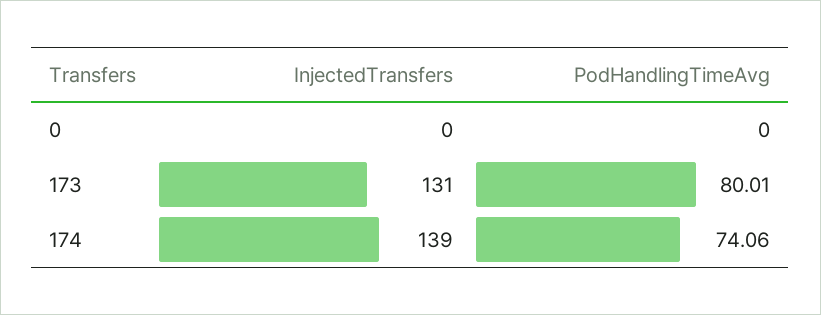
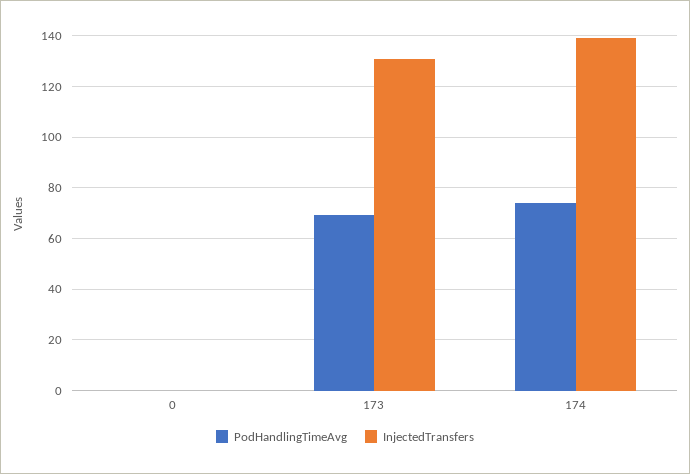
  {
    "InjectedTransfers": {
      "0": 0,
      "173": 131,
      "174": 139
    },
    "PodHandlingTimeAvg": {
      "0": 0,
-     "173": 80.01,
+     "173": 70,
      "174": 74.06
    }
  }

